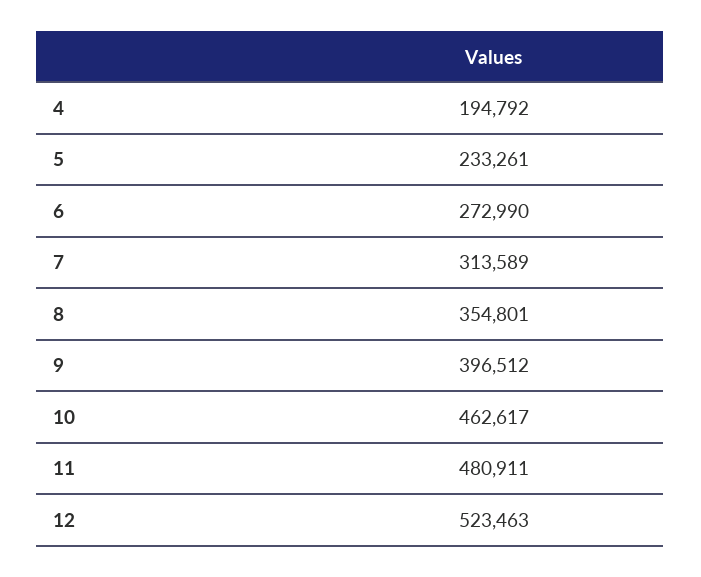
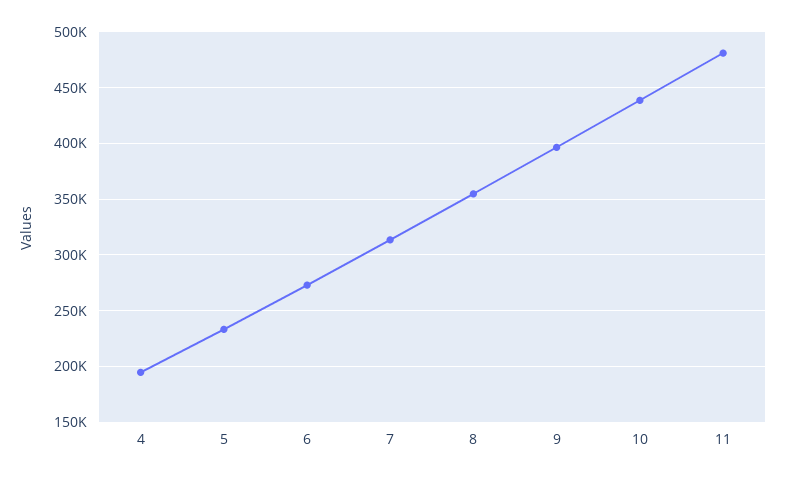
  {
    "4": 194792,
    "5": 233261,
    "6": 272990,
    "7": 313589,
    "8": 354801,
    "9": 396512,
-   "10": 462617,
+   "10": 440000,
-   "11": 480911,
+   "11": 480911
-   "12": 523463
  }

